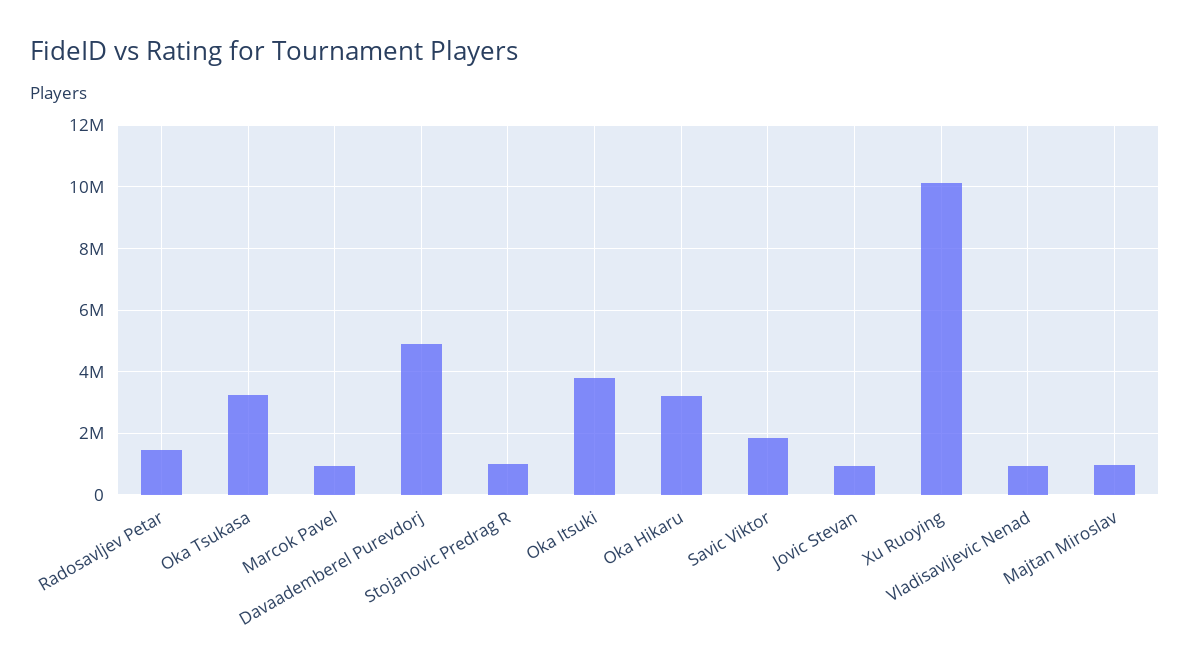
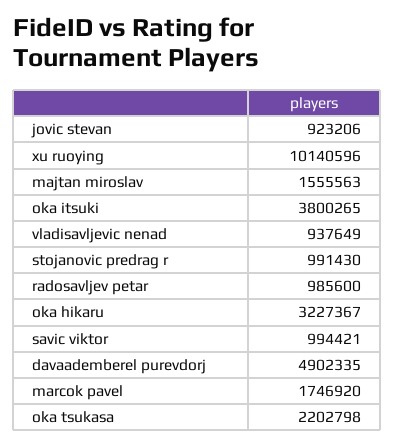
  {
-   "Radosavljev Petar": 1400000,
+   "Radosavljev Petar": 985600,
-   "Oka Tsukasa": 3200000,
+   "Oka Tsukasa": 2202798,
-   "Marcok Pavel": 1000000,
+   "Marcok Pavel": 1746920,
    "Davaademberel Purevdorj": 4902335,
    "Stojanovic Predrag R": 991430,
    "Oka Itsuki": 3800265,
    "Oka Hikaru": 3227367,
-   "Savic Viktor": 1800000,
+   "Savic Viktor": 994421,
    "Jovic Stevan": 923206,
    "Xu Ruoying": 10140596,
    "Vladisavljevic Nenad": 937649,
-   "Majtan Miroslav": 1000000
+   "Majtan Miroslav": 1555563
  }

